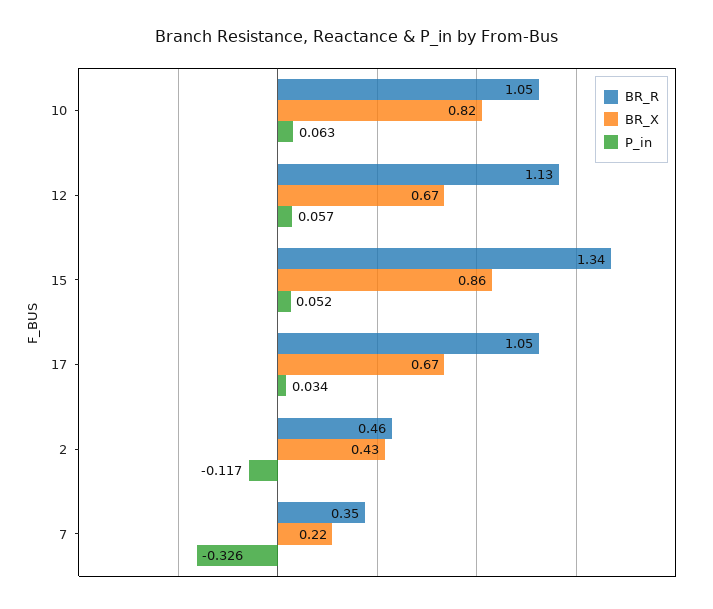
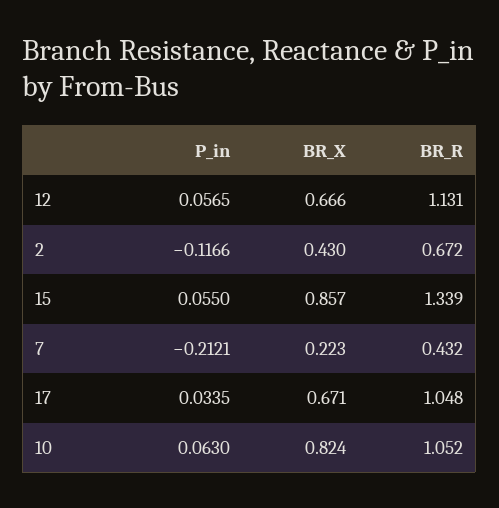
  {
    "BR_R": {
      "10": 1.052,
      "12": 1.131,
      "15": 1.339,
      "17": 1.048,
-     "2": 0.46,
+     "2": 0.672,
-     "7": 0.35
+     "7": 0.432
    },
    "BR_X": {
      "10": 0.824,
      "12": 0.666,
      "15": 0.857,
      "17": 0.671,
      "2": 0.43,
      "7": 0.223
    },
    "P_in": {
      "10": 0.063,
      "12": 0.0565,
-     "15": 0.052,
+     "15": 0.055,
      "17": 0.0335,
      "2": -0.1166,
-     "7": -0.326
+     "7": -0.2121
    }
  }

